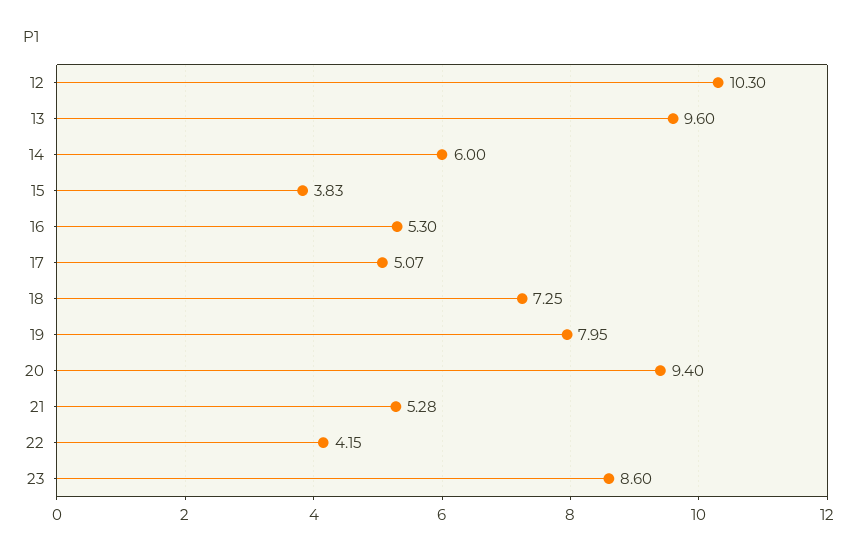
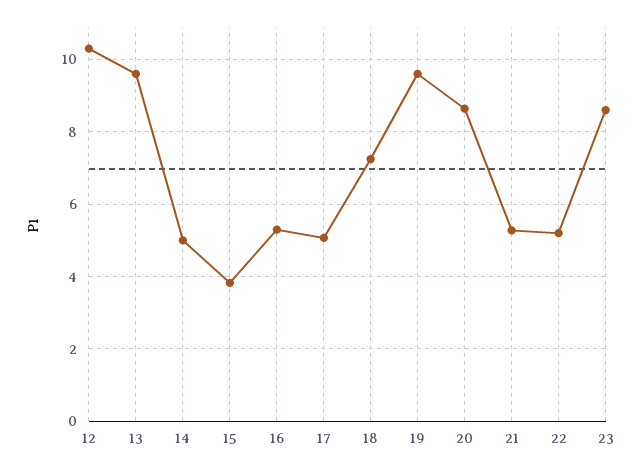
  {
    "12": 10.3,
    "13": 9.6,
-   "14": 6,
+   "14": 5,
    "15": 3.83,
    "16": 5.3,
    "17": 5.07,
    "18": 7.25,
-   "19": 7.95,
+   "19": 9.6,
-   "20": 9.4,
+   "20": 8.6,
    "21": 5.28,
-   "22": 4.15,
+   "22": 5.2,
    "23": 8.6
  }

